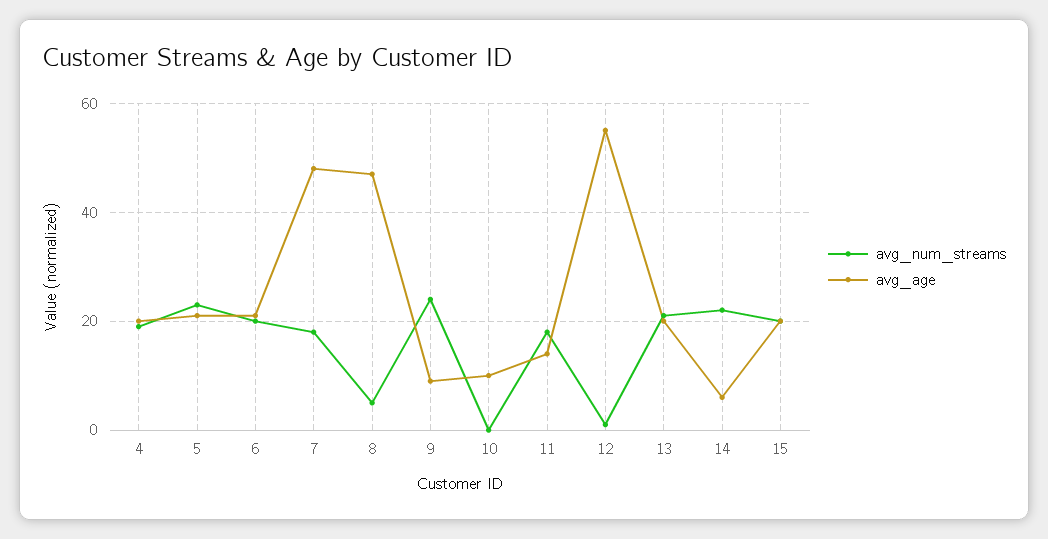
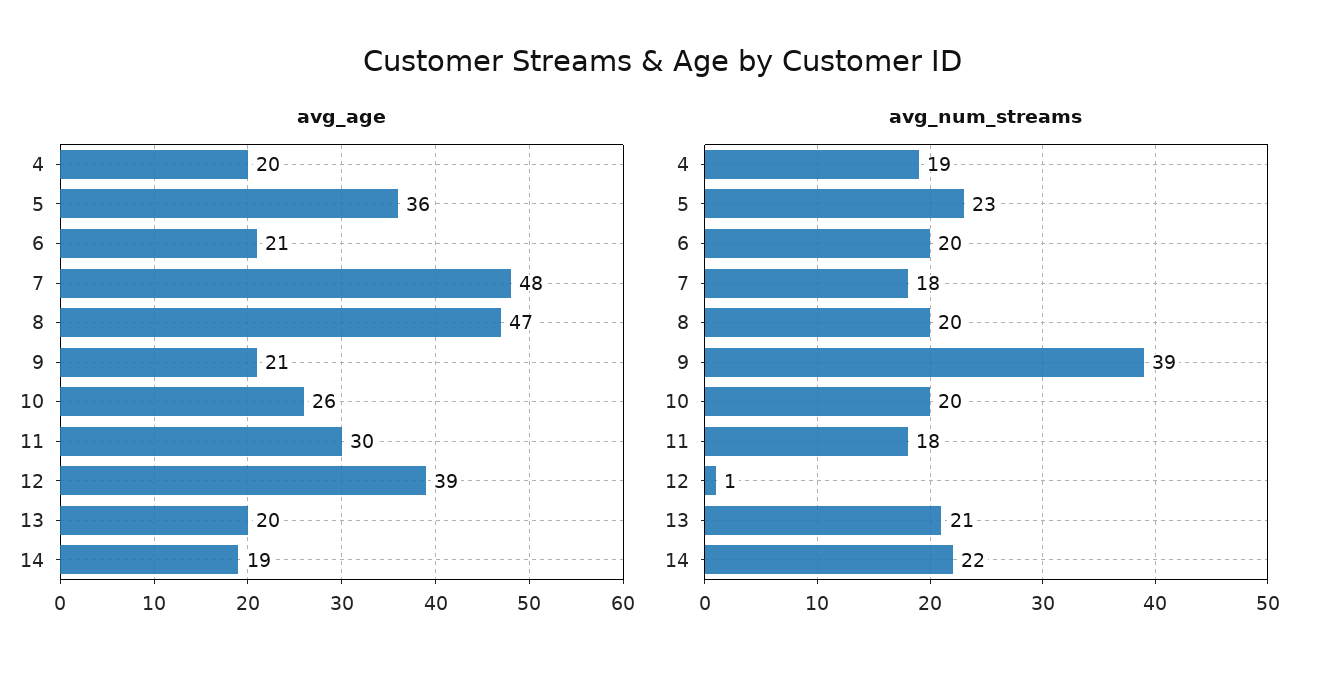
  {
    "avg_num_streams": {
      "4": 19,
      "5": 23,
      "6": 20,
      "7": 18,
-     "8": 5,
+     "8": 20,
-     "9": 25,
+     "9": 39,
-     "10": 0,
+     "10": 20,
      "11": 18,
      "12": 1,
      "13": 21,
-     "14": 22,
+     "14": 22
-     "15": 20
    },
    "avg_age": {
      "4": 20,
-     "5": 20,
+     "5": 36,
      "6": 21,
      "7": 48,
      "8": 47,
-     "9": 10,
+     "9": 21,
-     "10": 10,
+     "10": 26,
-     "11": 15,
+     "11": 30,
-     "12": 55,
+     "12": 39,
      "13": 20,
-     "14": 5,
+     "14": 19
-     "15": 20
    }
  }

